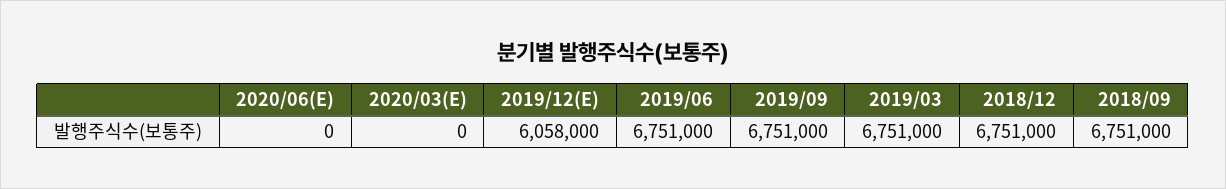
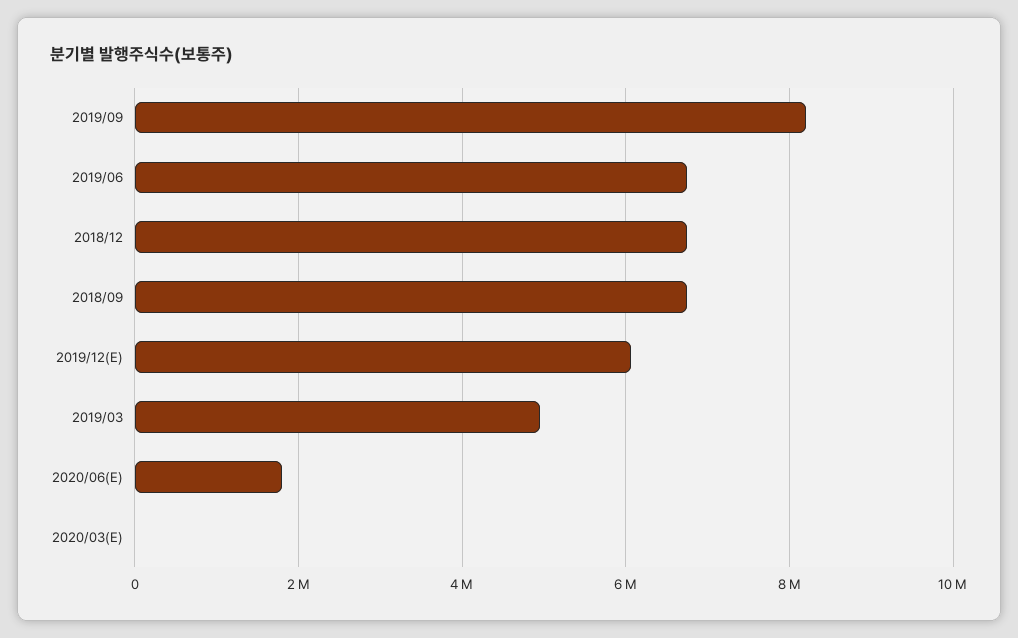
  {
-   "2020/06(E)": 0,
+   "2020/06(E)": 1800000,
    "2020/03(E)": 0,
    "2019/12(E)": 6058000,
    "2019/06": 6751000,
-   "2019/09": 6751000,
+   "2019/09": 8200000,
-   "2019/03": 6751000,
+   "2019/03": 5000000,
    "2018/12": 6751000,
    "2018/09": 6751000
  }

